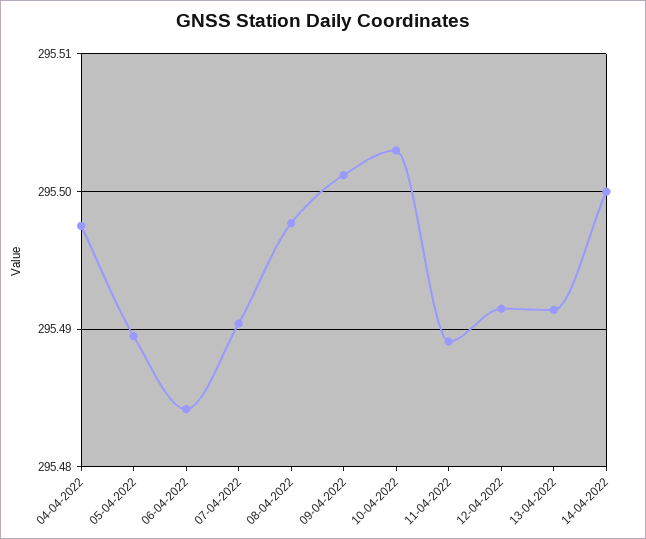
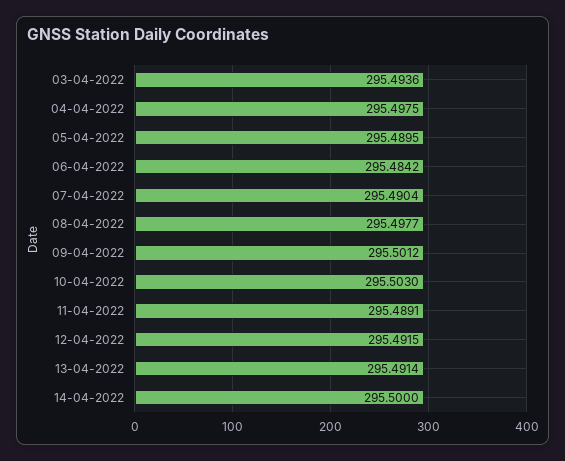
  {
    "04-04-2022": 295.4975,
    "05-04-2022": 295.4895,
    "06-04-2022": 295.4842,
    "07-04-2022": 295.4904,
    "08-04-2022": 295.4977,
    "09-04-2022": 295.5012,
    "10-04-2022": 295.503,
    "11-04-2022": 295.4891,
    "12-04-2022": 295.4915,
    "13-04-2022": 295.4914,
-   "14-04-2022": 295.5
+   "14-04-2022": 295.5,
+   "03-04-2022": 295.4936
  }

